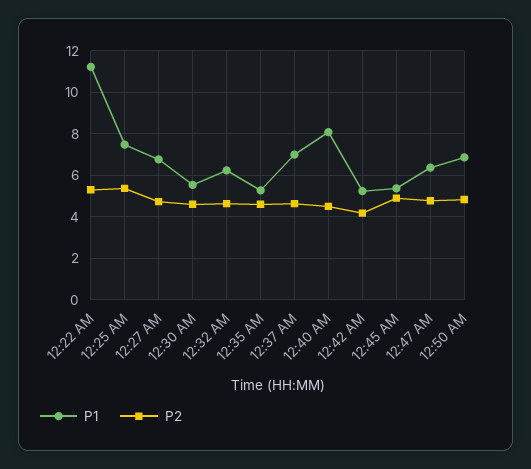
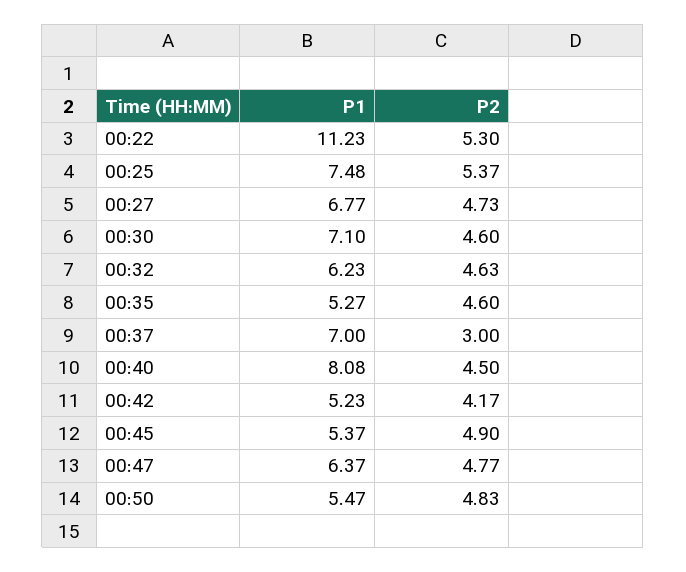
  {
    "P1": {
      "12:22 AM": 11.23,
      "12:25 AM": 7.48,
      "12:27 AM": 6.77,
-     "12:30 AM": 5.5,
+     "12:30 AM": 7.1,
      "12:32 AM": 6.23,
      "12:35 AM": 5.27,
      "12:37 AM": 7,
      "12:40 AM": 8.08,
      "12:42 AM": 5.23,
      "12:45 AM": 5.37,
      "12:47 AM": 6.37,
-     "12:50 AM": 7
+     "12:50 AM": 5.47
    },
    "P2": {
      "12:22 AM": 5.3,
      "12:25 AM": 5.37,
      "12:27 AM": 4.73,
      "12:30 AM": 4.6,
      "12:32 AM": 4.63,
      "12:35 AM": 4.6,
-     "12:37 AM": 4.5,
+     "12:37 AM": 3,
      "12:40 AM": 4.5,
      "12:42 AM": 4.17,
      "12:45 AM": 4.9,
      "12:47 AM": 4.77,
      "12:50 AM": 4.83
    }
  }

